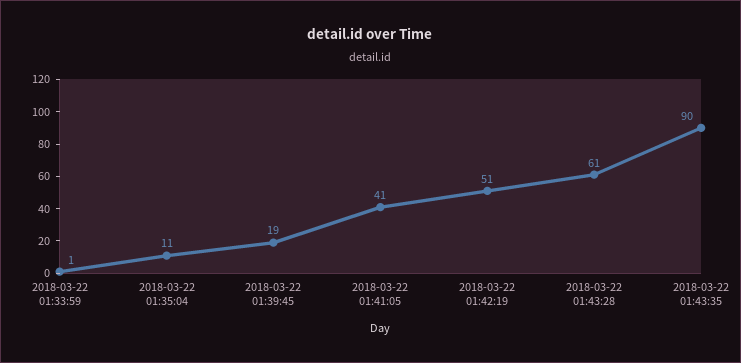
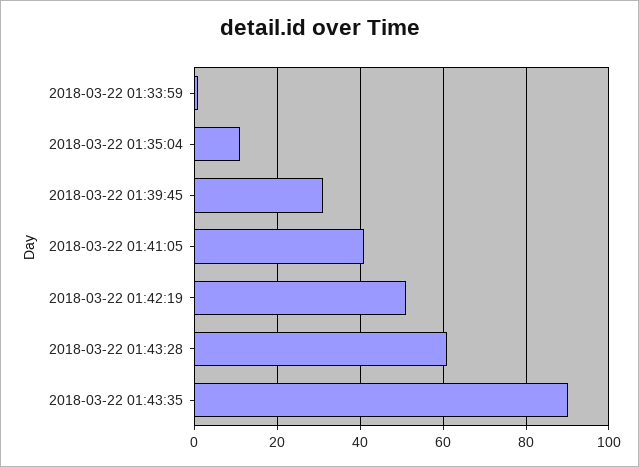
  {
    "2018-03-22 01:33:59": 1,
    "2018-03-22 01:35:04": 11,
-   "2018-03-22 01:39:45": 19,
+   "2018-03-22 01:39:45": 30,
    "2018-03-22 01:41:05": 41,
    "2018-03-22 01:42:19": 51,
    "2018-03-22 01:43:28": 61,
    "2018-03-22 01:43:35": 90
  }

